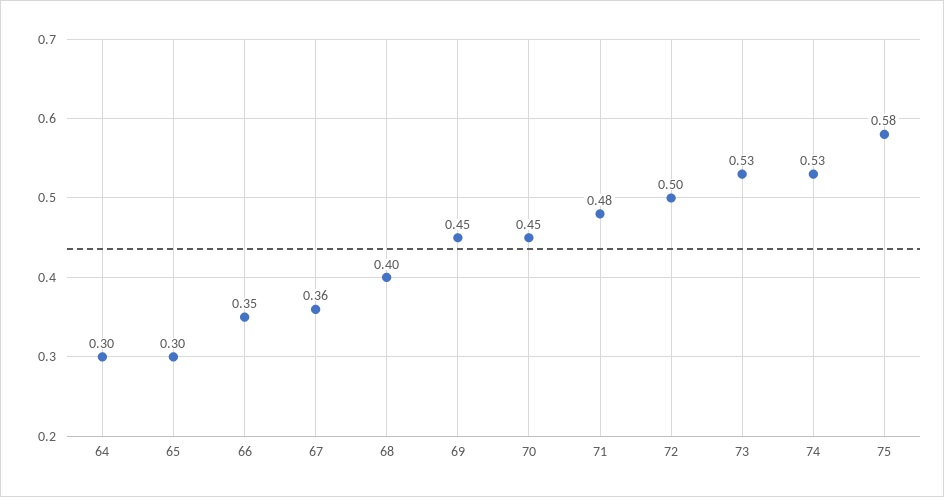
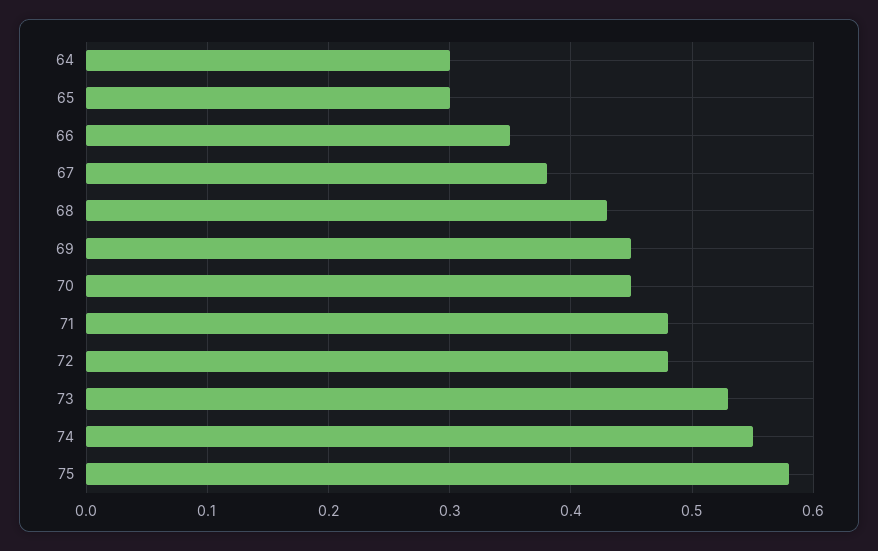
  {
    "64": 0.3,
    "65": 0.3,
    "66": 0.35,
-   "67": 0.36,
+   "67": 0.38,
-   "68": 0.4,
+   "68": 0.43,
    "69": 0.45,
    "70": 0.45,
    "71": 0.48,
-   "72": 0.5,
+   "72": 0.48,
    "73": 0.53,
-   "74": 0.53,
+   "74": 0.55,
    "75": 0.58
  }

